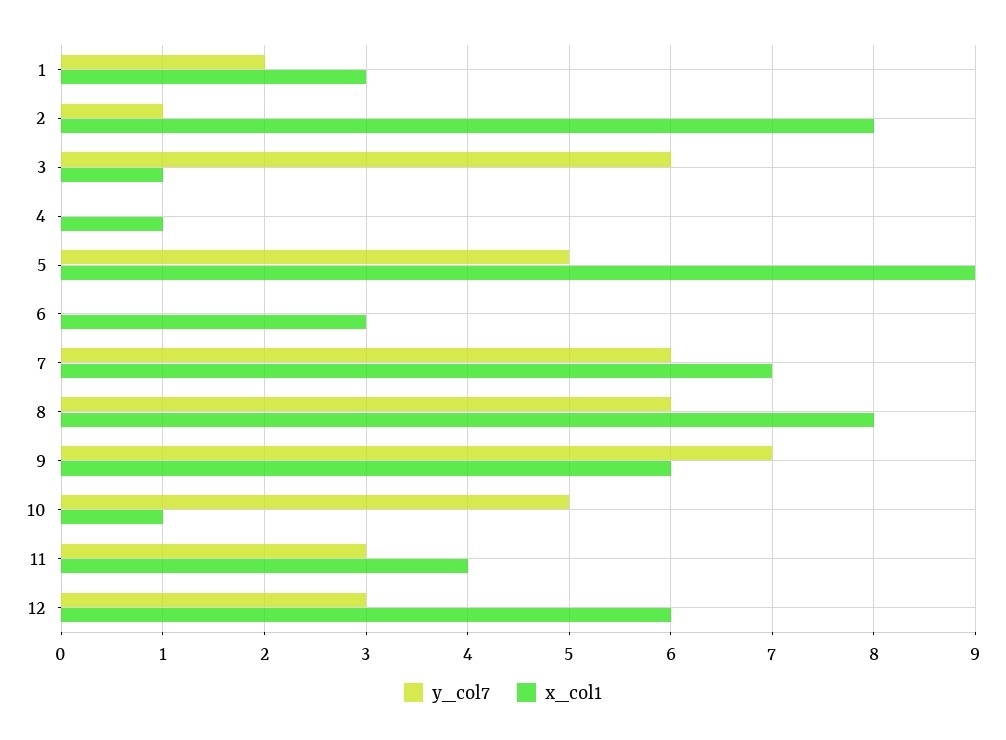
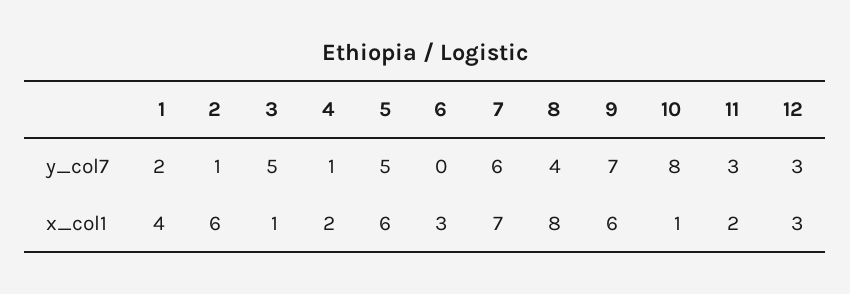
  {
    "y_col7": {
      "1": 2,
      "2": 1,
-     "3": 6,
+     "3": 5,
-     "4": 0,
+     "4": 1,
      "5": 5,
      "6": 0,
      "7": 6,
-     "8": 6,
+     "8": 4,
      "9": 7,
-     "10": 5,
+     "10": 8,
      "11": 3,
      "12": 3
    },
    "x_col1": {
-     "1": 3,
+     "1": 4,
-     "2": 8,
+     "2": 6,
      "3": 1,
-     "4": 1,
+     "4": 2,
-     "5": 9,
+     "5": 6,
      "6": 3,
      "7": 7,
      "8": 8,
      "9": 6,
      "10": 1,
-     "11": 4,
+     "11": 2,
-     "12": 6
+     "12": 3
    }
  }

